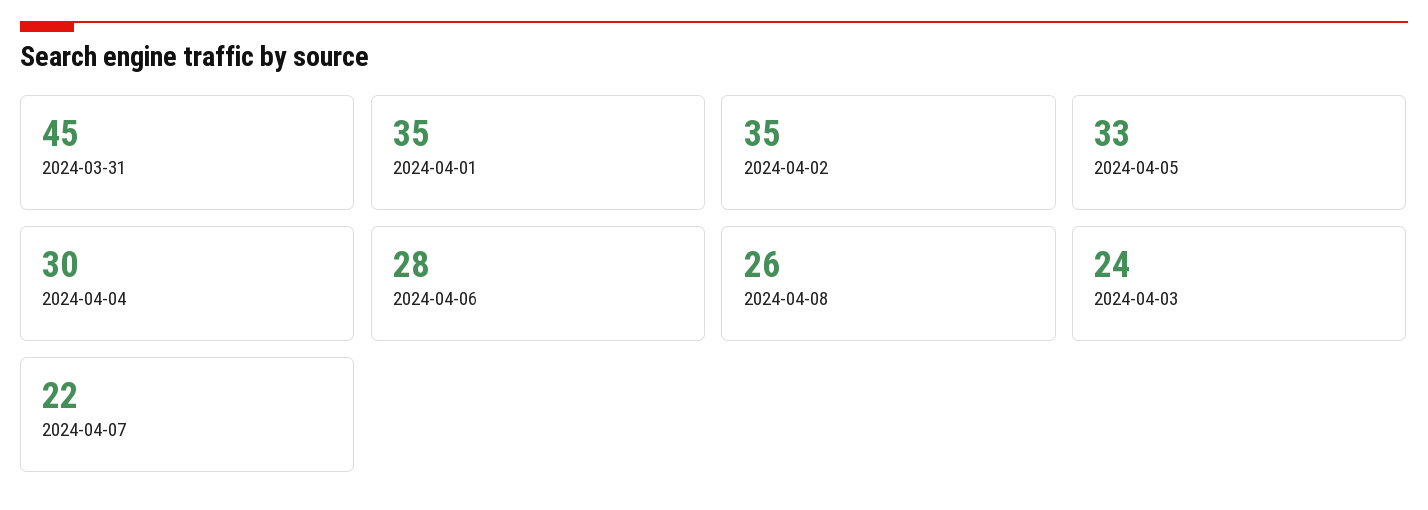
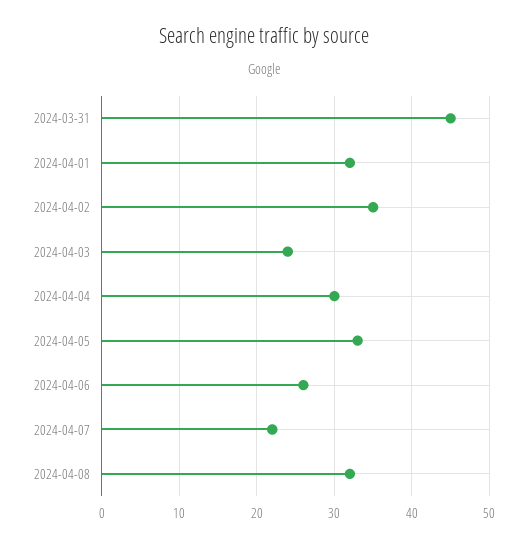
  {
    "2024-03-31": 45,
-   "2024-04-01": 35,
+   "2024-04-01": 32,
    "2024-04-02": 35,
    "2024-04-05": 33,
    "2024-04-04": 30,
-   "2024-04-06": 28,
+   "2024-04-06": 26,
-   "2024-04-08": 26,
+   "2024-04-08": 32,
    "2024-04-03": 24,
    "2024-04-07": 22
  }

